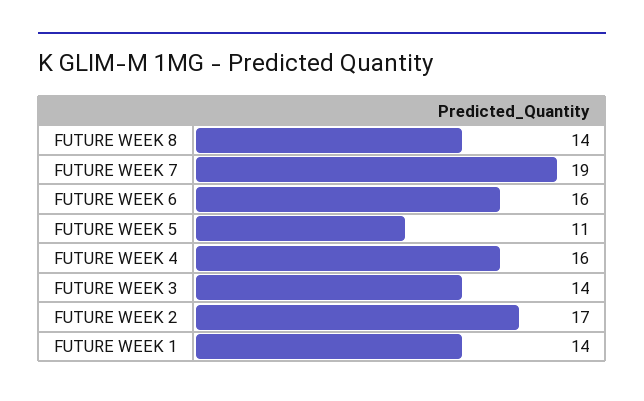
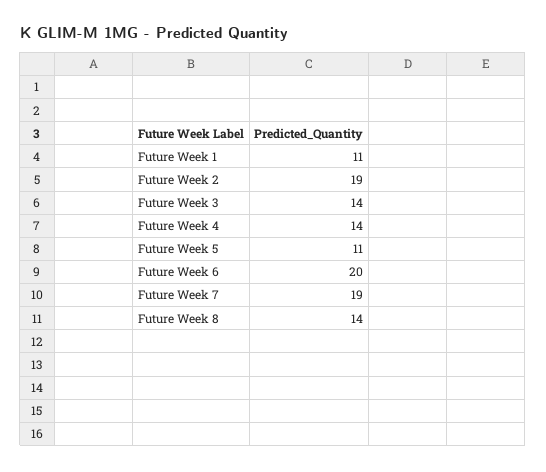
  {
    "FUTURE WEEK 8": 14,
    "FUTURE WEEK 7": 19,
-   "FUTURE WEEK 6": 16,
+   "FUTURE WEEK 6": 20,
    "FUTURE WEEK 5": 11,
-   "FUTURE WEEK 4": 16,
+   "FUTURE WEEK 4": 14,
    "FUTURE WEEK 3": 14,
-   "FUTURE WEEK 2": 17,
+   "FUTURE WEEK 2": 19,
-   "FUTURE WEEK 1": 14
+   "FUTURE WEEK 1": 11
  }

